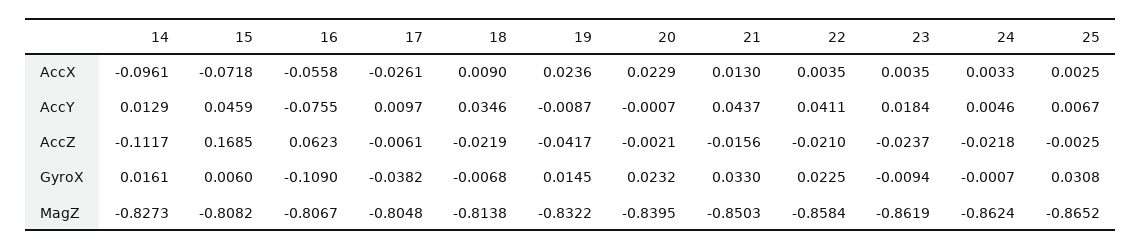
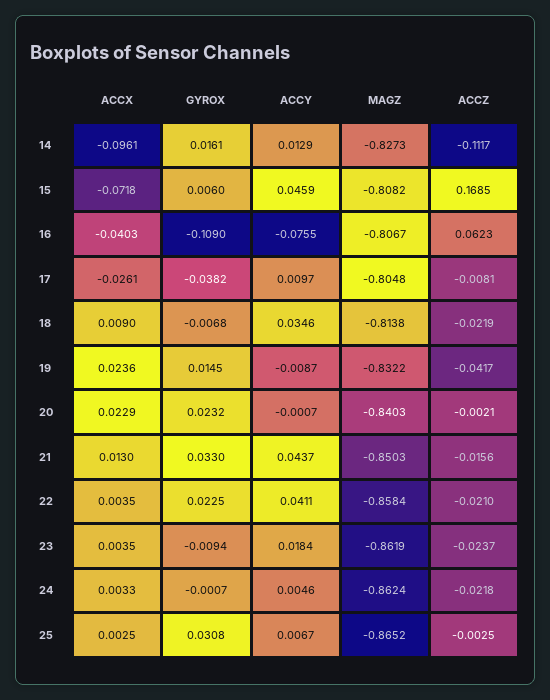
  {
    "14": {
      "AccX": -0.0961,
      "AccY": 0.0129,
      "AccZ": -0.1117,
      "GyroX": 0.0161,
      "MagZ": -0.8273
    },
    "15": {
      "AccX": -0.0718,
      "AccY": 0.0459,
      "AccZ": 0.1685,
      "GyroX": 0.006,
      "MagZ": -0.8082
    },
    "16": {
-     "AccX": -0.0558,
+     "AccX": -0.0403,
      "AccY": -0.0755,
      "AccZ": 0.0623,
      "GyroX": -0.109,
      "MagZ": -0.8067
    },
    "17": {
      "AccX": -0.0261,
      "AccY": 0.0097,
-     "AccZ": -0.0061,
+     "AccZ": -0.0081,
      "GyroX": -0.0382,
      "MagZ": -0.8048
    },
    "18": {
      "AccX": 0.009,
      "AccY": 0.0346,
      "AccZ": -0.0219,
      "GyroX": -0.0068,
      "MagZ": -0.8138
    },
    "19": {
      "AccX": 0.0236,
      "AccY": -0.0087,
      "AccZ": -0.0417,
      "GyroX": 0.0145,
      "MagZ": -0.8322
    },
    "20": {
      "AccX": 0.0229,
      "AccY": -0.0007,
      "AccZ": -0.0021,
      "GyroX": 0.0232,
-     "MagZ": -0.8395
+     "MagZ": -0.8403
    },
    "21": {
      "AccX": 0.013,
      "AccY": 0.0437,
      "AccZ": -0.0156,
      "GyroX": 0.033,
      "MagZ": -0.8503
    },
    "22": {
      "AccX": 0.0035,
      "AccY": 0.0411,
      "AccZ": -0.021,
      "GyroX": 0.0225,
      "MagZ": -0.8584
    },
    "23": {
      "AccX": 0.0035,
      "AccY": 0.0184,
      "AccZ": -0.0237,
      "GyroX": -0.0094,
      "MagZ": -0.8619
    },
    "24": {
      "AccX": 0.0033,
      "AccY": 0.0046,
      "AccZ": -0.0218,
      "GyroX": -0.0007,
      "MagZ": -0.8624
    },
    "25": {
      "AccX": 0.0025,
      "AccY": 0.0067,
      "AccZ": -0.0025,
      "GyroX": 0.0308,
      "MagZ": -0.8652
    }
  }

